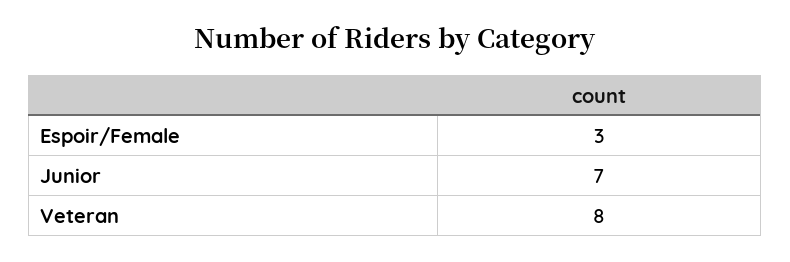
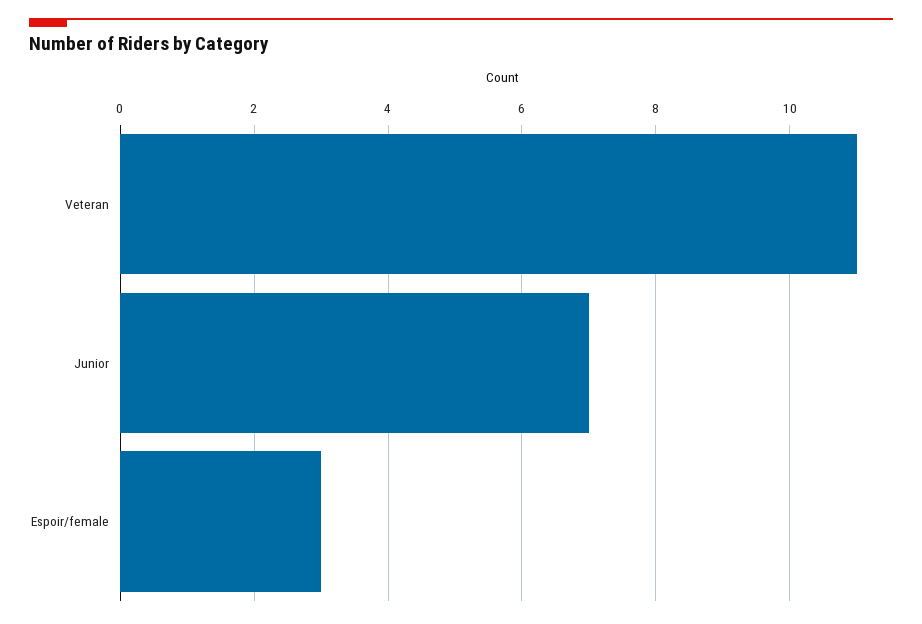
  {
    "Espoir/Female": 3,
    "Junior": 7,
-   "Veteran": 8
+   "Veteran": 11
  }

